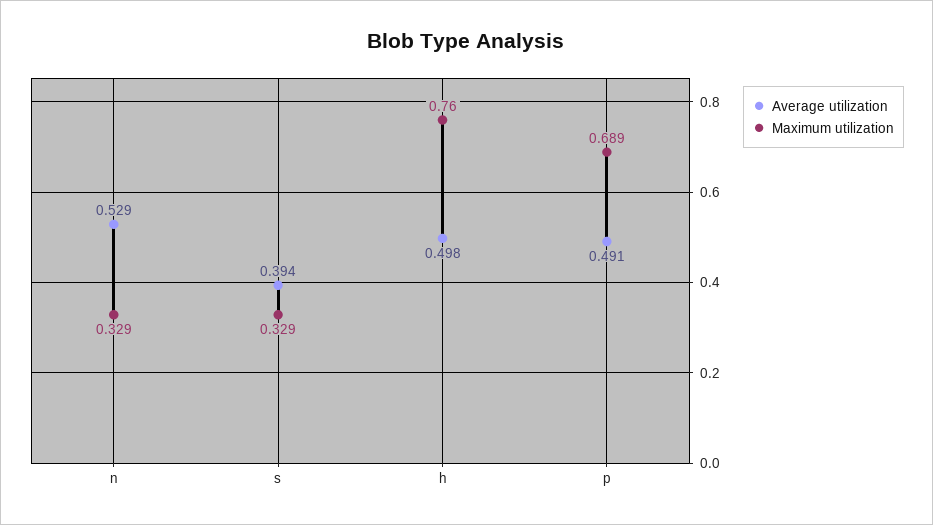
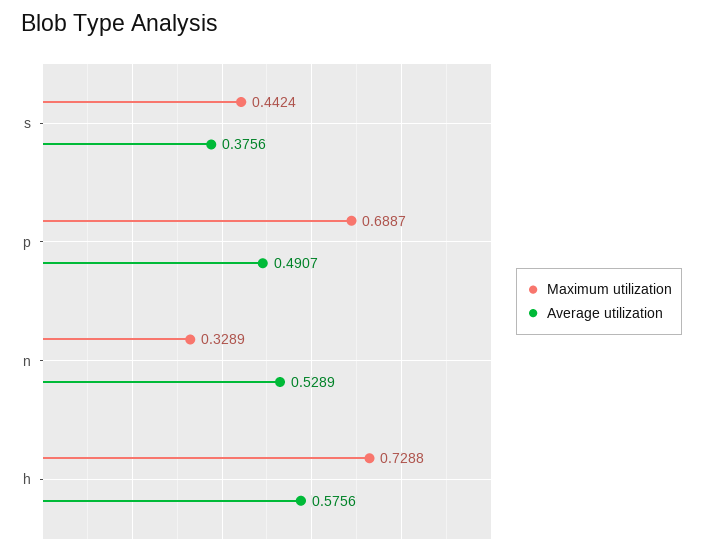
  {
    "Average utilization": {
      "n": 0.5289,
-     "s": 0.394,
+     "s": 0.3756,
-     "h": 0.498,
+     "h": 0.5756,
      "p": 0.4907
    },
    "Maximum utilization": {
      "n": 0.3289,
-     "s": 0.329,
+     "s": 0.4424,
-     "h": 0.76,
+     "h": 0.7288,
      "p": 0.6887
    }
  }

